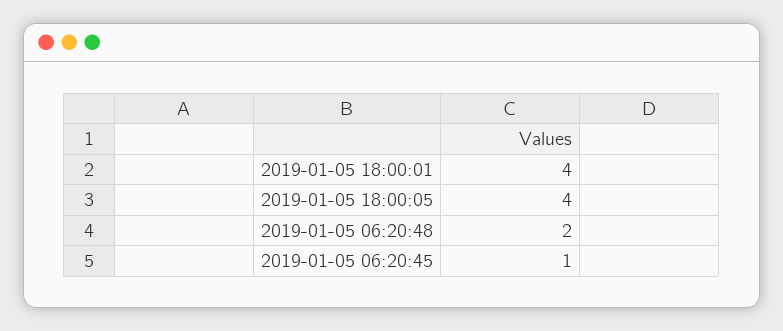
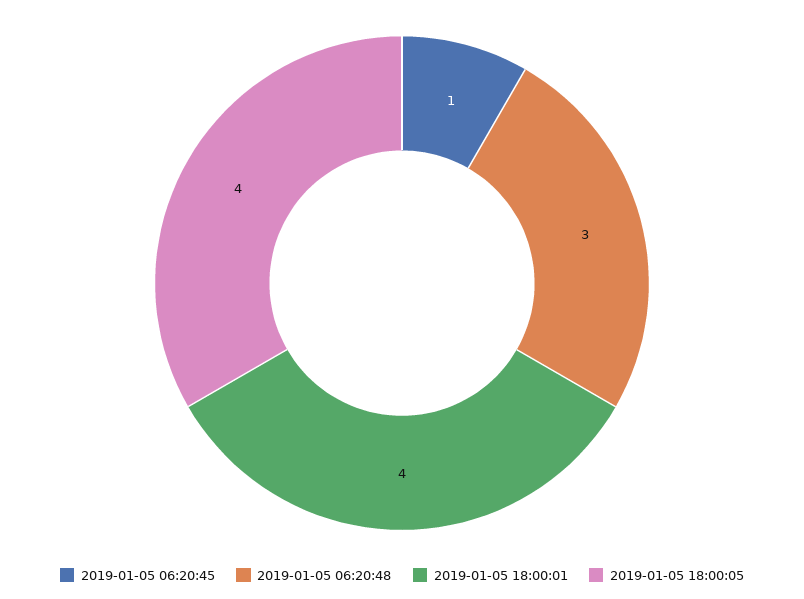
  {
    "2019-01-05 18:00:01": 4,
    "2019-01-05 18:00:05": 4,
-   "2019-01-05 06:20:48": 2,
+   "2019-01-05 06:20:48": 3,
    "2019-01-05 06:20:45": 1
  }

